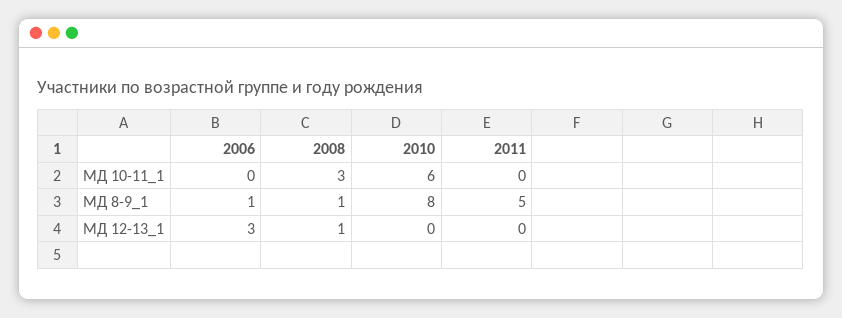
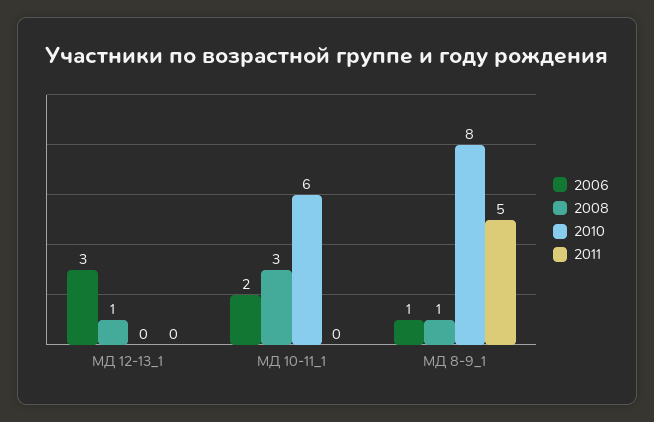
  {
    "2006": {
-     "МД 10-11_1": 0,
+     "МД 10-11_1": 2,
      "МД 8-9_1": 1,
      "МД 12-13_1": 3
    },
    "2008": {
      "МД 10-11_1": 3,
      "МД 8-9_1": 1,
      "МД 12-13_1": 1
    },
    "2010": {
      "МД 10-11_1": 6,
      "МД 8-9_1": 8,
      "МД 12-13_1": 0
    },
    "2011": {
      "МД 10-11_1": 0,
      "МД 8-9_1": 5,
      "МД 12-13_1": 0
    }
  }

